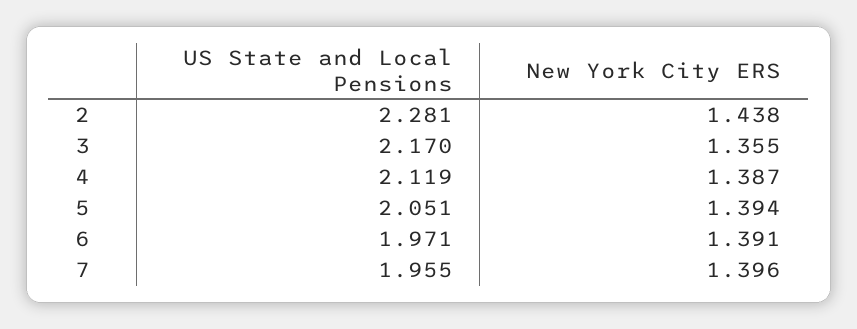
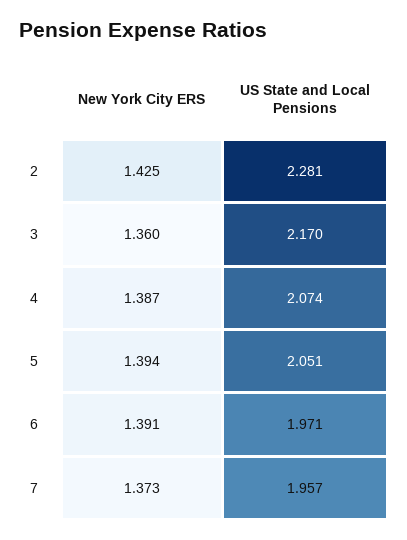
  {
    "US State and Local Pensions": {
      "2": 2.281,
      "3": 2.17,
-     "4": 2.119,
+     "4": 2.074,
      "5": 2.051,
      "6": 1.971,
-     "7": 1.955
+     "7": 1.957
    },
    "New York City ERS": {
-     "2": 1.438,
+     "2": 1.425,
-     "3": 1.355,
+     "3": 1.36,
      "4": 1.387,
      "5": 1.394,
      "6": 1.391,
-     "7": 1.396
+     "7": 1.373
    }
  }

